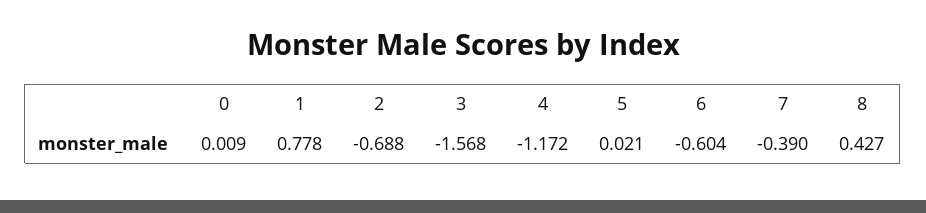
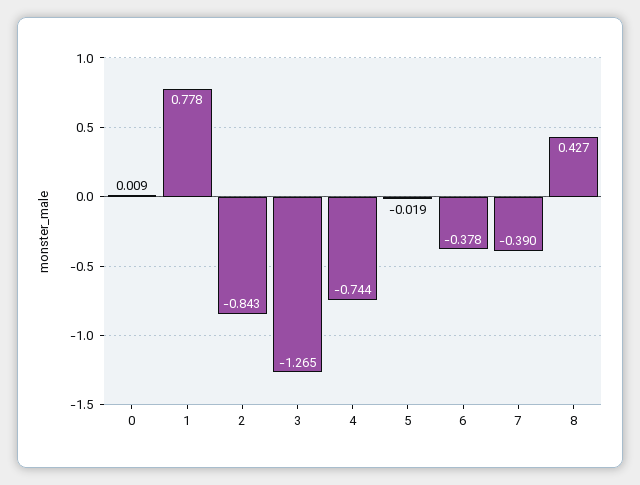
  {
    "0": 0.009,
    "1": 0.778,
-   "2": -0.688,
+   "2": -0.843,
-   "3": -1.568,
+   "3": -1.265,
-   "4": -1.172,
+   "4": -0.744,
-   "5": 0.021,
+   "5": -0.019,
-   "6": -0.604,
+   "6": -0.378,
    "7": -0.39,
    "8": 0.427
  }

